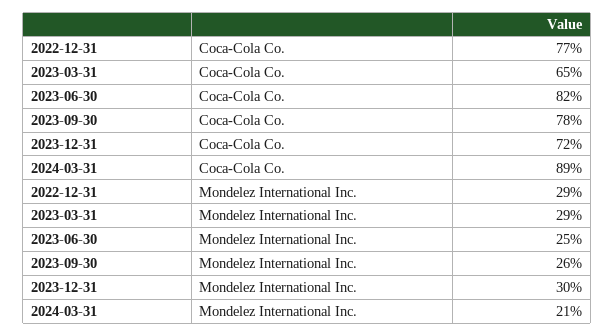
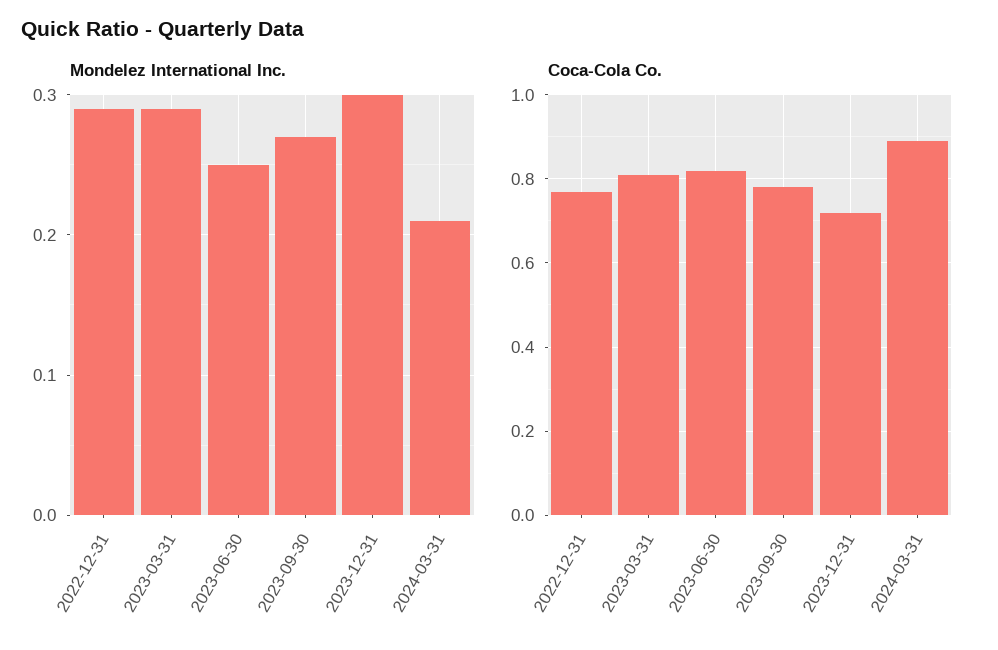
  {
    "Coca-Cola Co.": {
      "2022-12-31": 0.77,
-     "2023-03-31": 0.65,
+     "2023-03-31": 0.8,
      "2023-06-30": 0.82,
      "2023-09-30": 0.78,
      "2023-12-31": 0.72,
      "2024-03-31": 0.89
    },
    "Mondelez International Inc.": {
      "2022-12-31": 0.29,
      "2023-03-31": 0.29,
      "2023-06-30": 0.25,
-     "2023-09-30": 0.26,
+     "2023-09-30": 0.27,
      "2023-12-31": 0.3,
      "2024-03-31": 0.21
    }
  }

